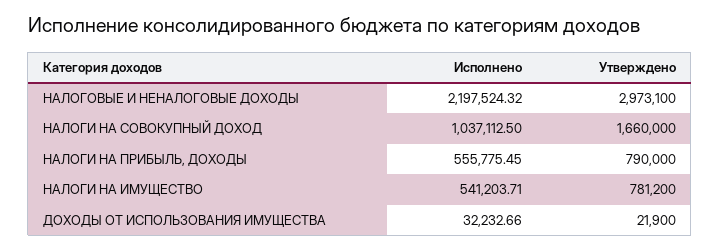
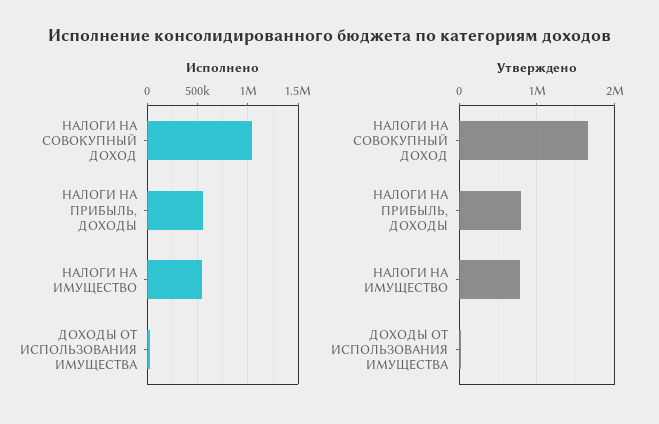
  {
    "Исполнено": {
-     "НАЛОГОВЫЕ И НЕНАЛОГОВЫЕ ДОХОДЫ": 2197524.32,
      "НАЛОГИ НА СОВОКУПНЫЙ ДОХОД": 1037112.5,
      "НАЛОГИ НА ПРИБЫЛЬ, ДОХОДЫ": 555775.45,
      "НАЛОГИ НА ИМУЩЕСТВО": 541203.71,
      "ДОХОДЫ ОТ ИСПОЛЬЗОВАНИЯ ИМУЩЕСТВА": 32232.66
    },
    "Утверждено": {
-     "НАЛОГОВЫЕ И НЕНАЛОГОВЫЕ ДОХОДЫ": 2973100,
      "НАЛОГИ НА СОВОКУПНЫЙ ДОХОД": 1660000,
      "НАЛОГИ НА ПРИБЫЛЬ, ДОХОДЫ": 790000,
      "НАЛОГИ НА ИМУЩЕСТВО": 781200,
      "ДОХОДЫ ОТ ИСПОЛЬЗОВАНИЯ ИМУЩЕСТВА": 21900
    }
  }

